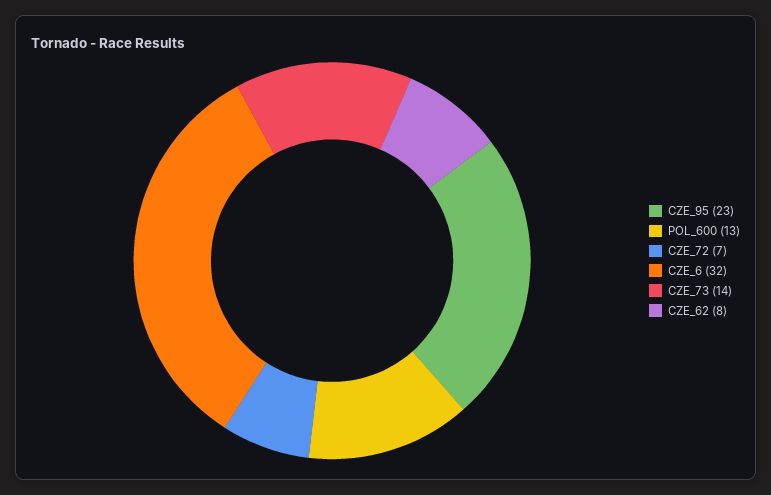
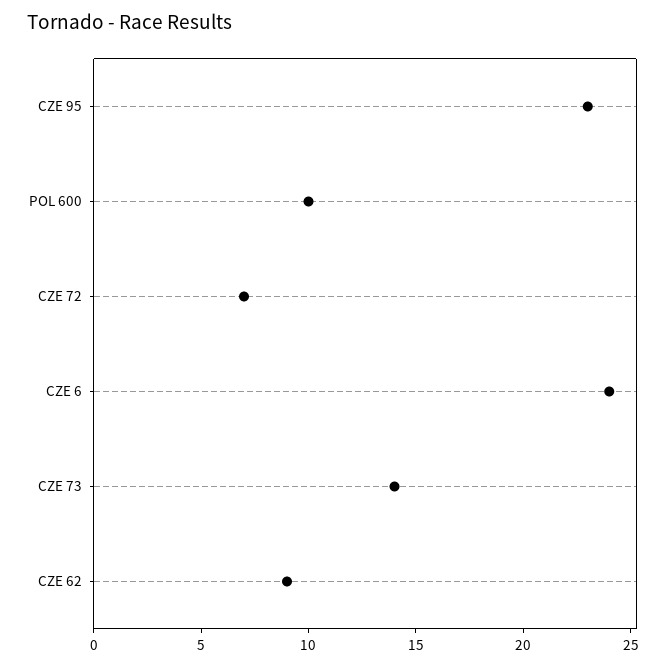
  {
    "CZE_95": 23,
-   "POL_600": 13,
+   "POL_600": 10,
    "CZE_72": 7,
-   "CZE_6": 32,
+   "CZE_6": 24,
    "CZE_73": 14,
-   "CZE_62": 8
+   "CZE_62": 9
  }

